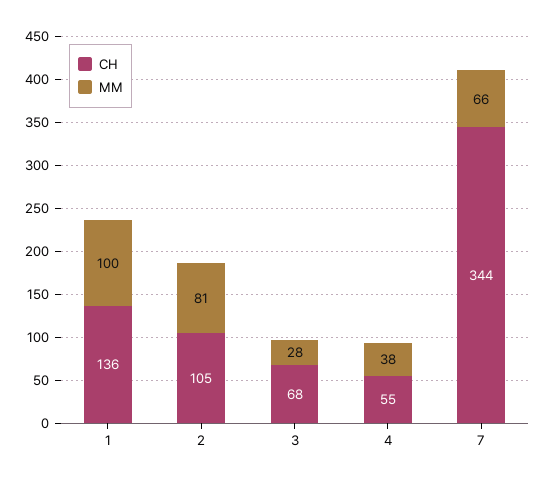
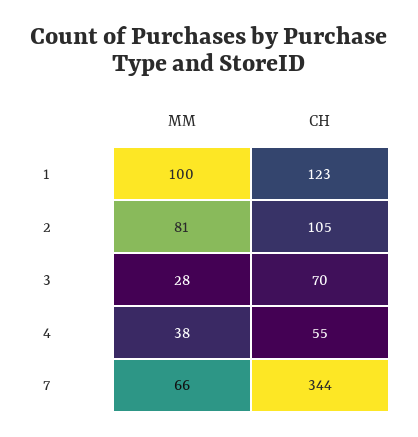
  {
    "CH": {
-     "1": 136,
+     "1": 123,
      "2": 105,
-     "3": 68,
+     "3": 70,
      "4": 55,
      "7": 344
    },
    "MM": {
      "1": 100,
      "2": 81,
      "3": 28,
      "4": 38,
      "7": 66
    }
  }

